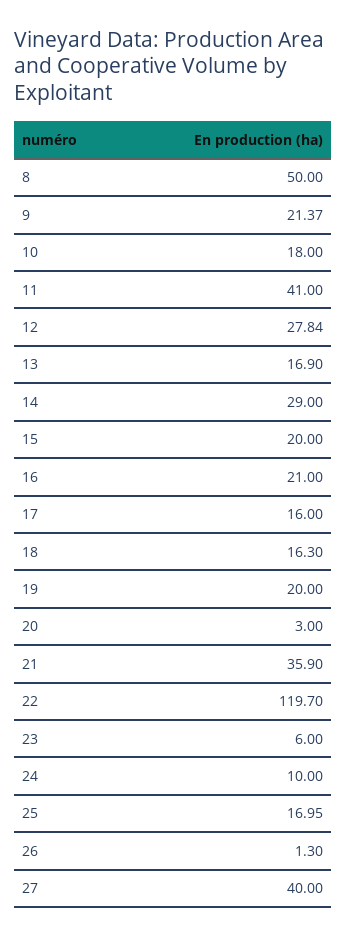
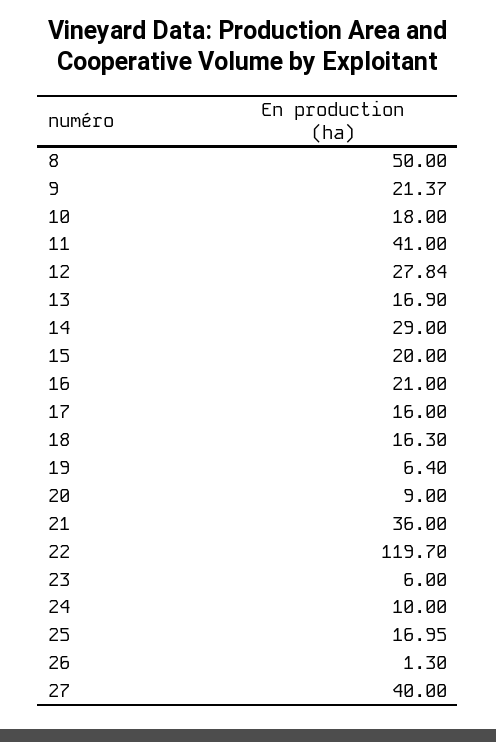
  {
    "8": 50,
    "9": 21.37,
    "10": 18,
    "11": 41,
    "12": 27.84,
    "13": 16.9,
    "14": 29,
    "15": 20,
    "16": 21,
    "17": 16,
    "18": 16.3,
-   "19": 20,
+   "19": 6.4,
-   "20": 3,
+   "20": 9,
-   "21": 35.9,
+   "21": 36,
    "22": 119.7,
    "23": 6,
    "24": 10,
    "25": 16.95,
    "26": 1.3,
    "27": 40
  }

